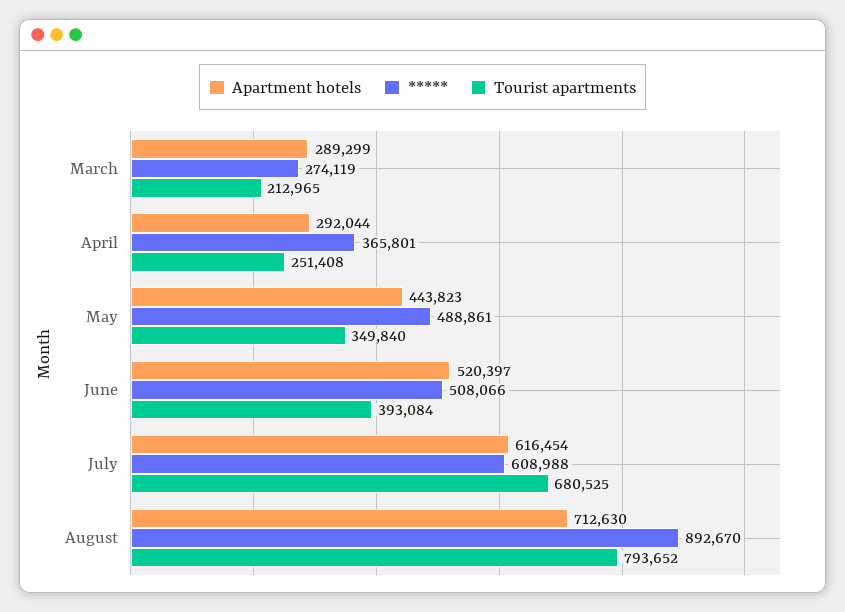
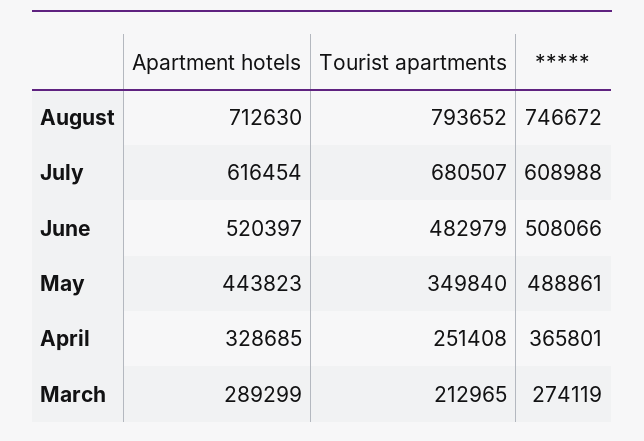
  {
    "Apartment hotels": {
      "March": 289299,
-     "April": 292044,
+     "April": 328685,
      "May": 443823,
      "June": 520397,
      "July": 616454,
      "August": 712630
    },
    "*****": {
      "March": 274119,
      "April": 365801,
      "May": 488861,
      "June": 508066,
      "July": 608988,
-     "August": 892670
+     "August": 746672
    },
    "Tourist apartments": {
      "March": 212965,
      "April": 251408,
      "May": 349840,
-     "June": 393084,
+     "June": 482979,
-     "July": 680525,
+     "July": 680507,
      "August": 793652
    }
  }

